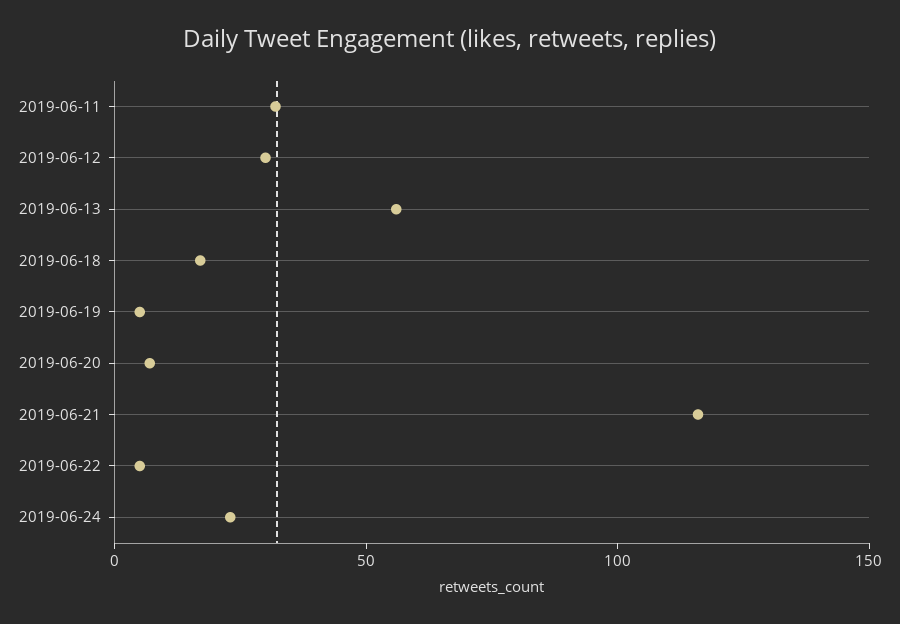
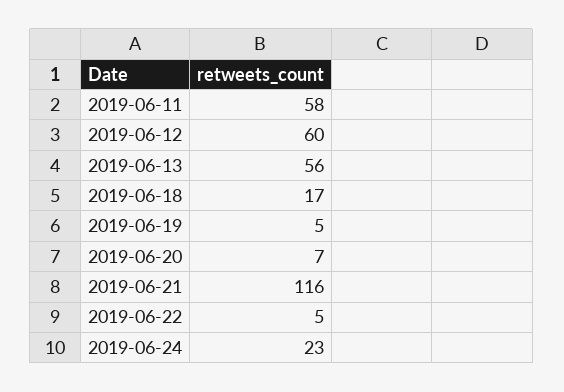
  {
-   "2019-06-11": 30,
+   "2019-06-11": 58,
-   "2019-06-12": 30,
+   "2019-06-12": 60,
    "2019-06-13": 56,
    "2019-06-18": 17,
    "2019-06-19": 5,
    "2019-06-20": 7,
    "2019-06-21": 116,
    "2019-06-22": 5,
    "2019-06-24": 23
  }

